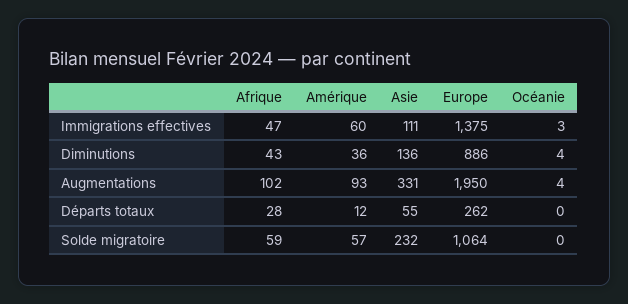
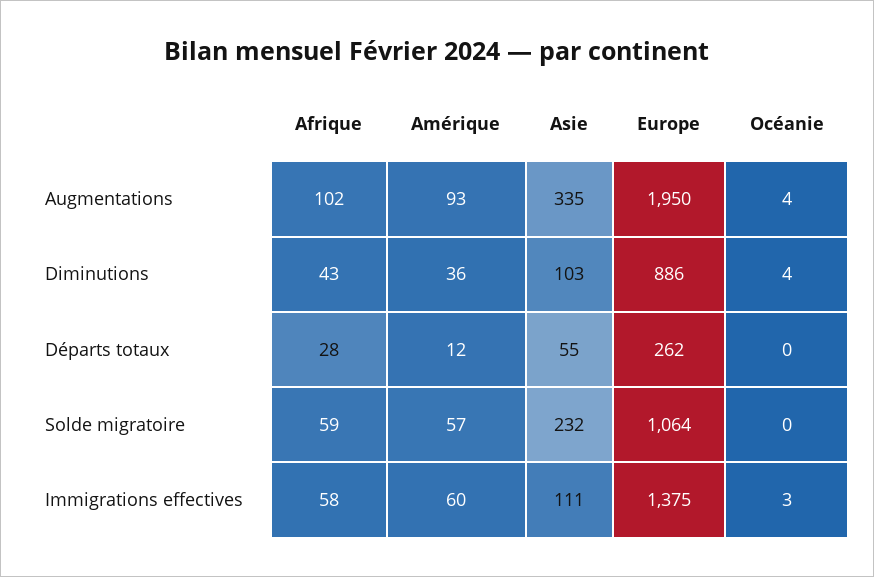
  {
    "Afrique": {
-     "Immigrations effectives": 47,
+     "Immigrations effectives": 58,
      "Diminutions": 43,
      "Augmentations": 102,
      "Départs totaux": 28,
      "Solde migratoire": 59
    },
    "Amérique": {
      "Immigrations effectives": 60,
      "Diminutions": 36,
      "Augmentations": 93,
      "Départs totaux": 12,
      "Solde migratoire": 57
    },
    "Asie": {
      "Immigrations effectives": 111,
-     "Diminutions": 136,
+     "Diminutions": 103,
-     "Augmentations": 331,
+     "Augmentations": 335,
      "Départs totaux": 55,
      "Solde migratoire": 232
    },
    "Europe": {
      "Immigrations effectives": 1375,
      "Diminutions": 886,
      "Augmentations": 1950,
      "Départs totaux": 262,
      "Solde migratoire": 1064
    },
    "Océanie": {
      "Immigrations effectives": 3,
      "Diminutions": 4,
      "Augmentations": 4,
      "Départs totaux": 0,
      "Solde migratoire": 0
    }
  }

